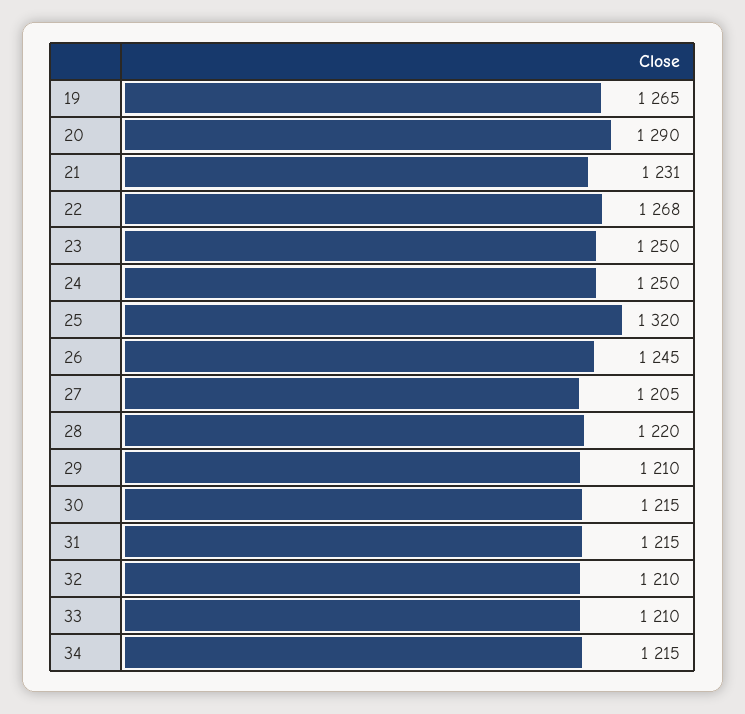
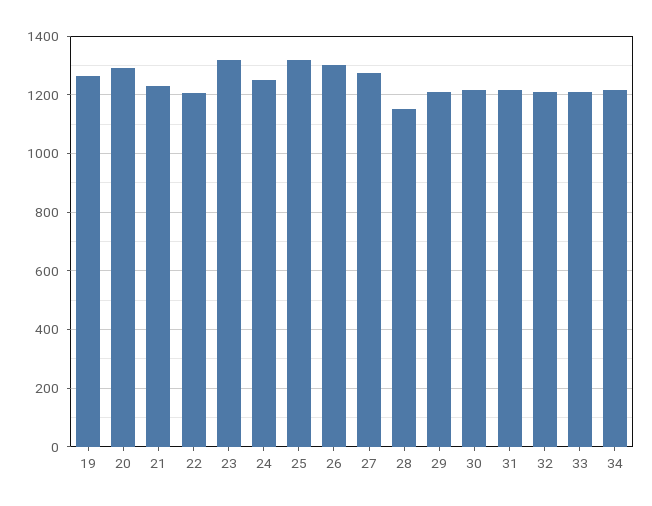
  {
    "19": 1265,
    "20": 1290,
    "21": 1231,
-   "22": 1268,
+   "22": 1200,
-   "23": 1250,
+   "23": 1325,
    "24": 1250,
    "25": 1320,
-   "26": 1245,
+   "26": 1300,
-   "27": 1205,
+   "27": 1275,
-   "28": 1220,
+   "28": 1150,
    "29": 1210,
    "30": 1215,
    "31": 1215,
    "32": 1210,
    "33": 1210,
    "34": 1215
  }

